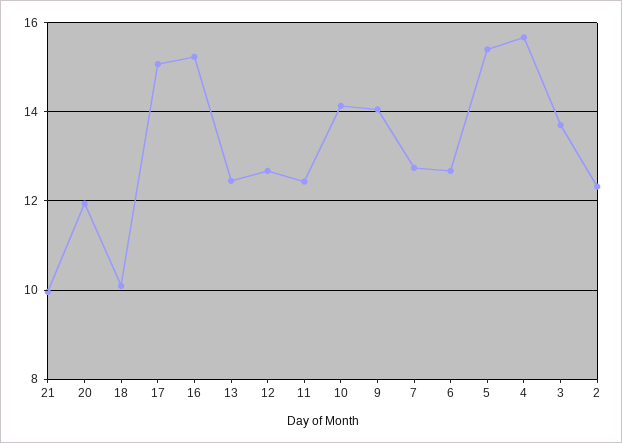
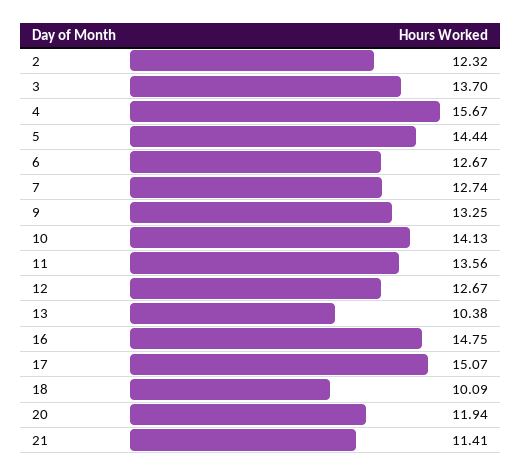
  {
-   "21": 10,
+   "21": 11.41,
    "20": 11.94,
    "18": 10.09,
    "17": 15.07,
-   "16": 15.2,
+   "16": 14.75,
-   "13": 12.4,
+   "13": 10.38,
    "12": 12.67,
-   "11": 12.4,
+   "11": 13.56,
    "10": 14.13,
-   "9": 14,
+   "9": 13.25,
    "7": 12.74,
    "6": 12.67,
-   "5": 15.4,
+   "5": 14.44,
    "4": 15.67,
    "3": 13.7,
    "2": 12.32
  }

